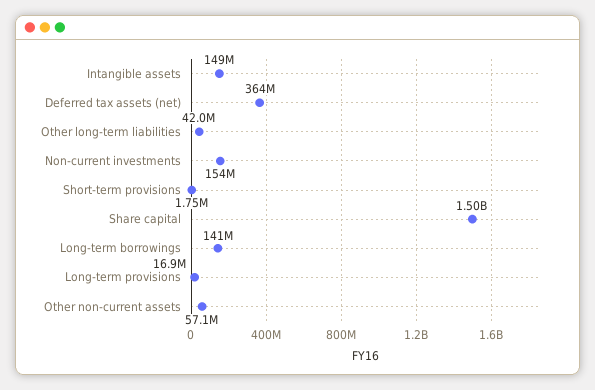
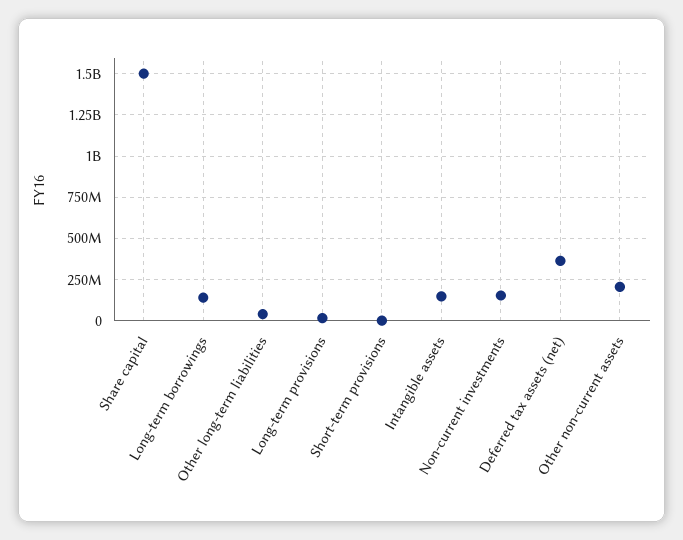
  {
    "Intangible assets": 149000000,
    "Deferred tax assets (net)": 364000000,
    "Other long-term liabilities": 42000000,
    "Non-current investments": 154000000,
    "Short-term provisions": 1750000,
    "Share capital": 1500000000,
    "Long-term borrowings": 141000000,
    "Long-term provisions": 16900000,
-   "Other non-current assets": 57100000
+   "Other non-current assets": 200000000
  }

